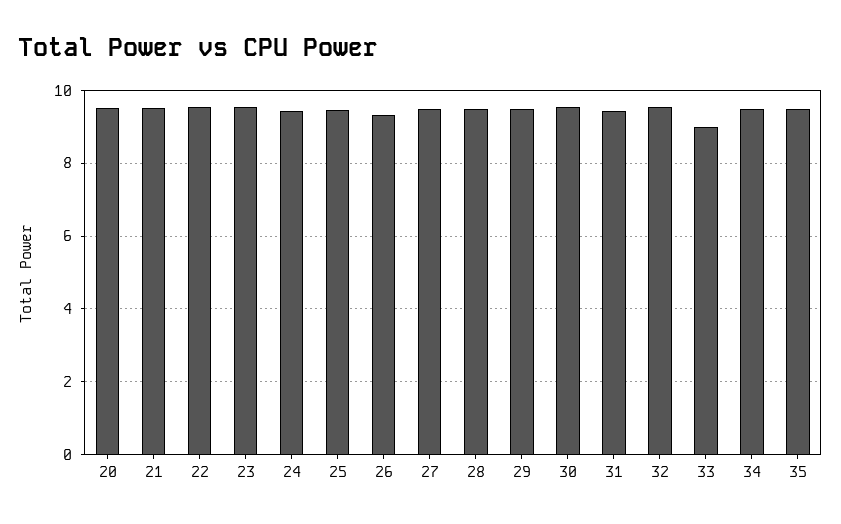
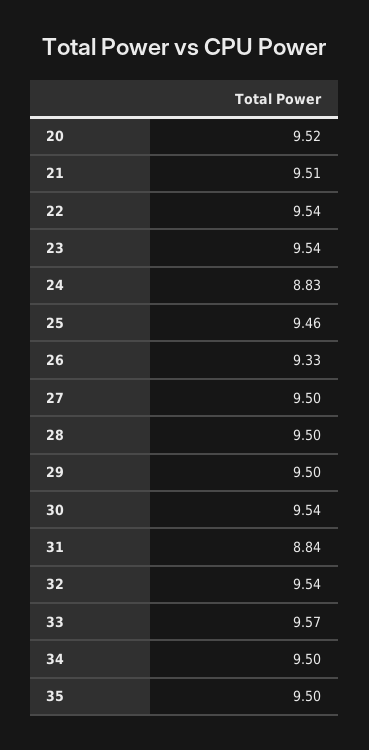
  {
    "20": 9.52,
    "21": 9.51,
    "22": 9.54,
    "23": 9.54,
-   "24": 9.4,
+   "24": 8.83,
    "25": 9.46,
    "26": 9.33,
    "27": 9.5,
    "28": 9.5,
    "29": 9.5,
    "30": 9.54,
-   "31": 9.4,
+   "31": 8.84,
    "32": 9.54,
-   "33": 9,
+   "33": 9.57,
    "34": 9.5,
    "35": 9.5
  }

